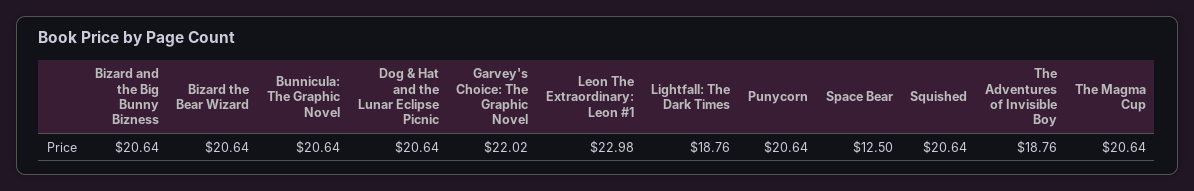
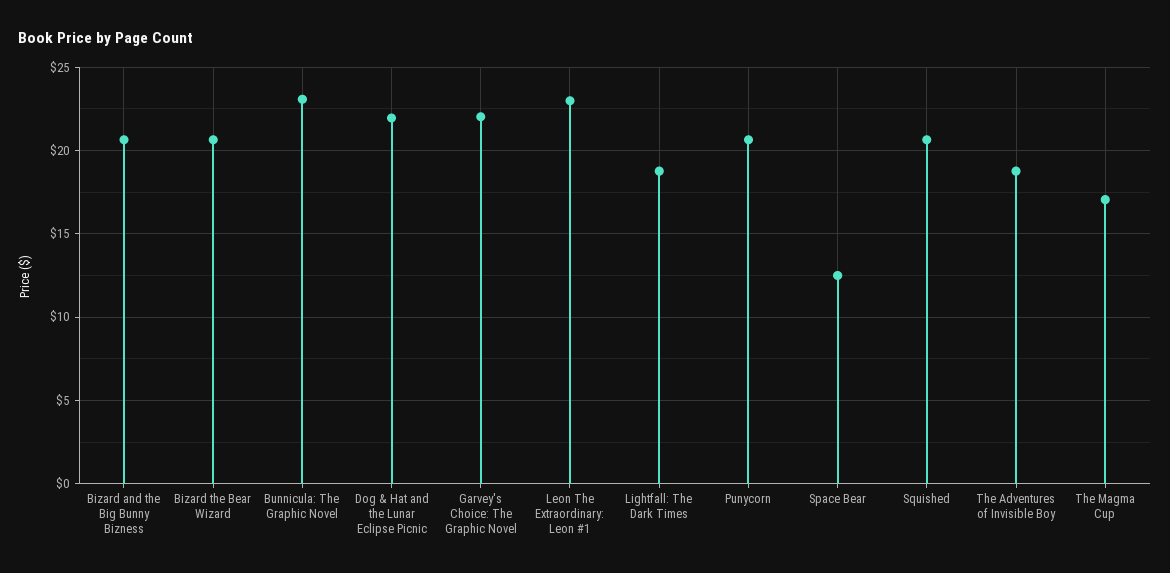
  {
    "Bizard and the Big Bunny Bizness": 20.64,
    "Bizard the Bear Wizard": 20.64,
-   "Bunnicula: The Graphic Novel": 20.64,
+   "Bunnicula: The Graphic Novel": 23,
-   "Dog & Hat and the Lunar Eclipse Picnic": 20.64,
+   "Dog & Hat and the Lunar Eclipse Picnic": 22,
    "Garvey's Choice: The Graphic Novel": 22.02,
    "Leon The Extraordinary: Leon #1": 22.98,
    "Lightfall: The Dark Times": 18.76,
    "Punycorn": 20.64,
    "Space Bear": 12.5,
    "Squished": 20.64,
    "The Adventures of Invisible Boy": 18.76,
-   "The Magma Cup": 20.64
+   "The Magma Cup": 17
  }

